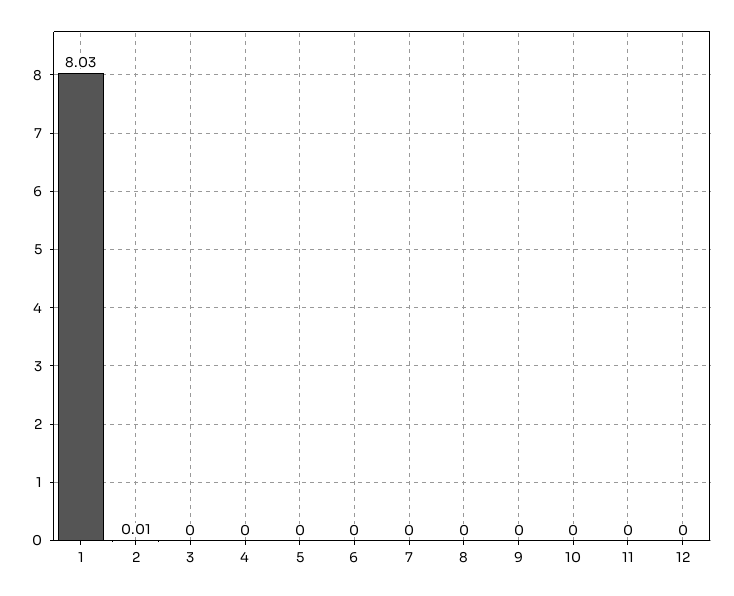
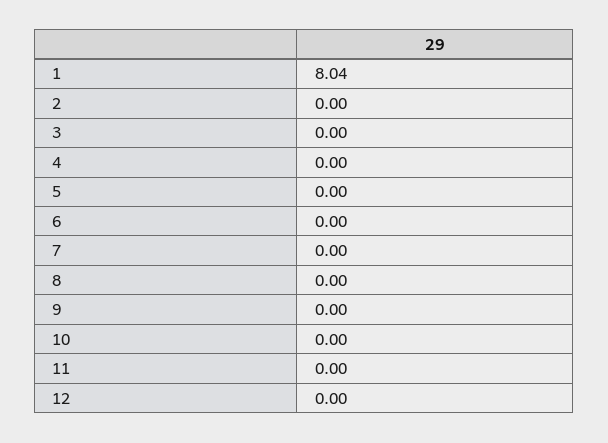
  {
-   "1": 8.03,
+   "1": 8.04,
-   "2": 0.01,
+   "2": 0,
    "3": 0,
    "4": 0,
    "5": 0,
    "6": 0,
    "7": 0,
    "8": 0,
    "9": 0,
    "10": 0,
    "11": 0,
    "12": 0
  }

